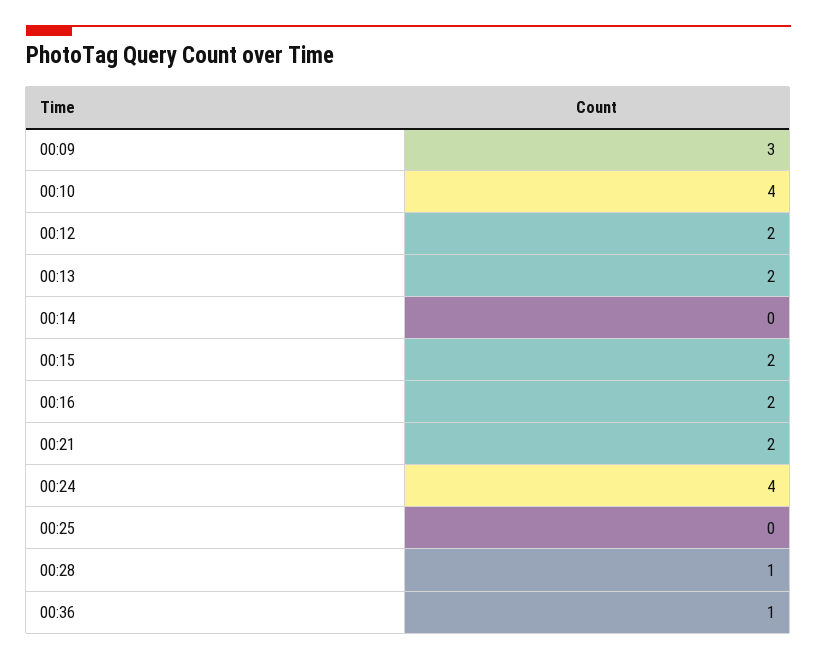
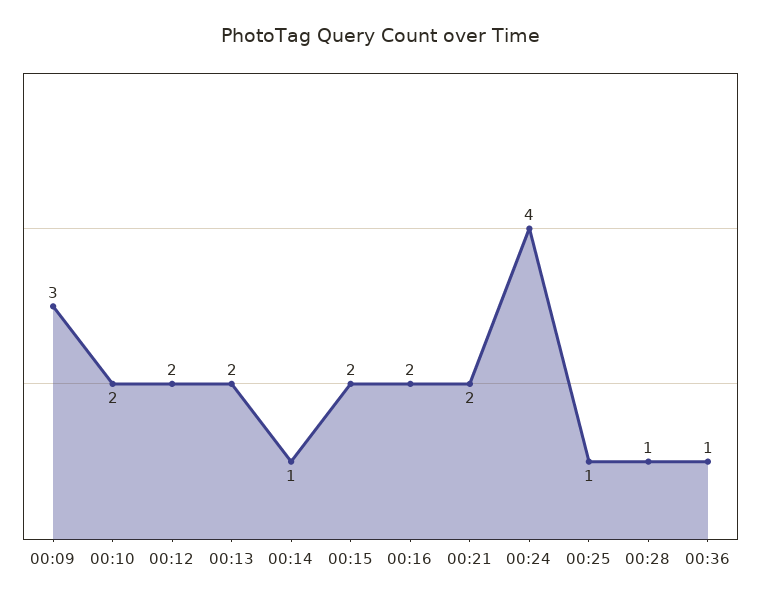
  {
    "00:09": 3,
-   "00:10": 4,
+   "00:10": 2,
    "00:12": 2,
    "00:13": 2,
-   "00:14": 0,
+   "00:14": 1,
    "00:15": 2,
    "00:16": 2,
    "00:21": 2,
    "00:24": 4,
-   "00:25": 0,
+   "00:25": 1,
    "00:28": 1,
    "00:36": 1
  }

